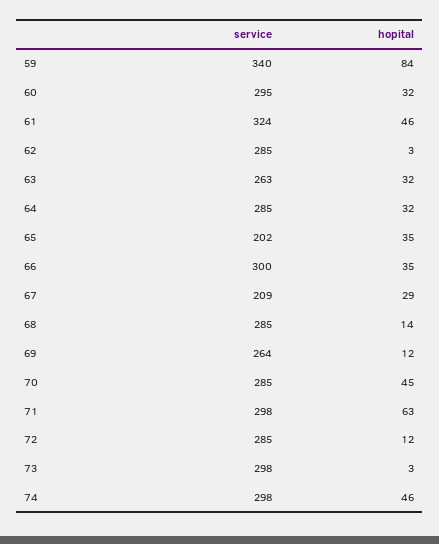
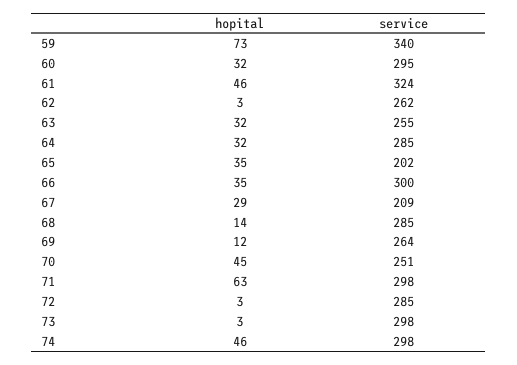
  {
    "service": {
      "59": 340,
      "60": 295,
      "61": 324,
-     "62": 285,
+     "62": 262,
-     "63": 263,
+     "63": 255,
      "64": 285,
      "65": 202,
      "66": 300,
      "67": 209,
      "68": 285,
      "69": 264,
-     "70": 285,
+     "70": 251,
      "71": 298,
      "72": 285,
      "73": 298,
      "74": 298
    },
    "hopital": {
-     "59": 84,
+     "59": 73,
      "60": 32,
      "61": 46,
      "62": 3,
      "63": 32,
      "64": 32,
      "65": 35,
      "66": 35,
      "67": 29,
      "68": 14,
      "69": 12,
      "70": 45,
      "71": 63,
-     "72": 12,
+     "72": 3,
      "73": 3,
      "74": 46
    }
  }

